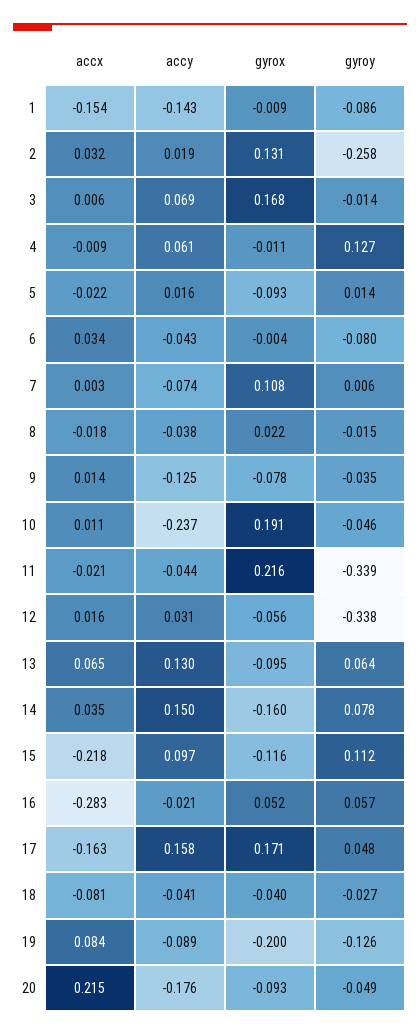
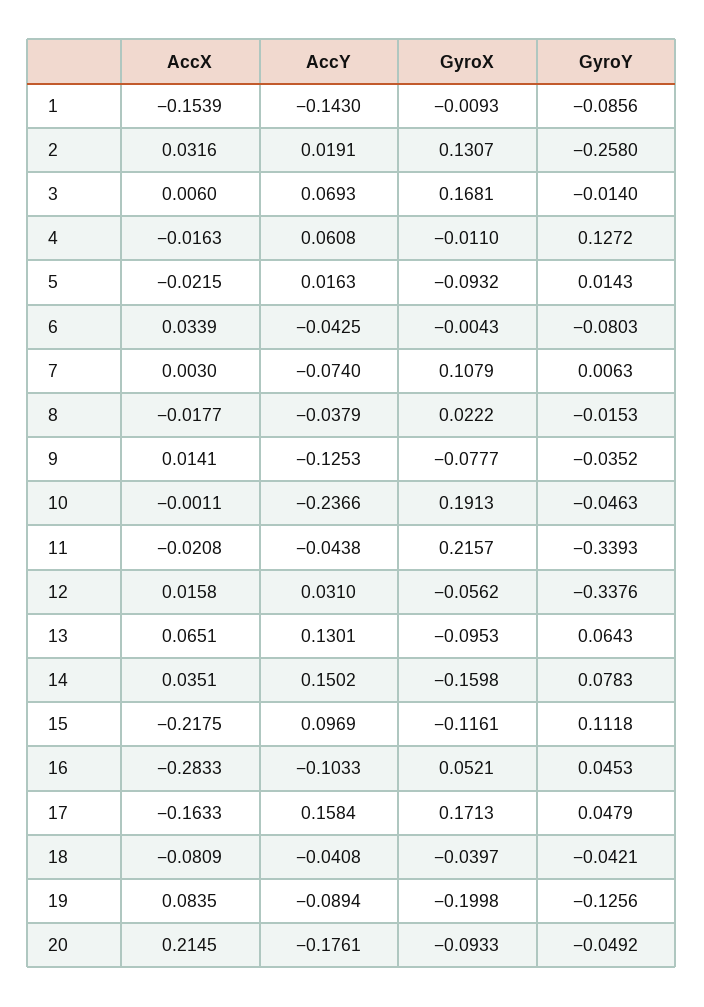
  {
    "accx": {
      "1": -0.1539,
      "2": 0.0316,
      "3": 0.006,
-     "4": -0.009,
+     "4": -0.0163,
      "5": -0.0215,
      "6": 0.0339,
      "7": 0.003,
      "8": -0.0177,
      "9": 0.0141,
-     "10": 0.011,
+     "10": -0.0011,
      "11": -0.0208,
      "12": 0.0158,
      "13": 0.0651,
      "14": 0.0351,
      "15": -0.2175,
      "16": -0.2833,
      "17": -0.1633,
      "18": -0.0809,
      "19": 0.0835,
      "20": 0.2145
    },
    "accy": {
      "1": -0.143,
      "2": 0.0191,
      "3": 0.0693,
      "4": 0.0608,
      "5": 0.0163,
      "6": -0.0425,
      "7": -0.074,
      "8": -0.0379,
      "9": -0.1253,
      "10": -0.2366,
      "11": -0.0438,
      "12": 0.031,
      "13": 0.1301,
      "14": 0.1502,
      "15": 0.0969,
-     "16": -0.021,
+     "16": -0.1033,
      "17": 0.1584,
      "18": -0.0408,
      "19": -0.0894,
      "20": -0.1761
    },
    "gyrox": {
      "1": -0.0093,
      "2": 0.1307,
      "3": 0.1681,
      "4": -0.011,
      "5": -0.0932,
      "6": -0.0043,
      "7": 0.1079,
      "8": 0.0222,
      "9": -0.0777,
      "10": 0.1913,
      "11": 0.2157,
      "12": -0.0562,
      "13": -0.0953,
      "14": -0.1598,
      "15": -0.1161,
      "16": 0.0521,
      "17": 0.1713,
      "18": -0.0397,
      "19": -0.1998,
      "20": -0.0933
    },
    "gyroy": {
      "1": -0.0856,
      "2": -0.258,
      "3": -0.014,
      "4": 0.1272,
      "5": 0.0143,
      "6": -0.0803,
      "7": 0.0063,
      "8": -0.0153,
      "9": -0.0352,
      "10": -0.0463,
      "11": -0.3393,
      "12": -0.3376,
      "13": 0.0643,
      "14": 0.0783,
      "15": 0.1118,
-     "16": 0.057,
+     "16": 0.0453,
      "17": 0.0479,
-     "18": -0.027,
+     "18": -0.0421,
      "19": -0.1256,
      "20": -0.0492
    }
  }

